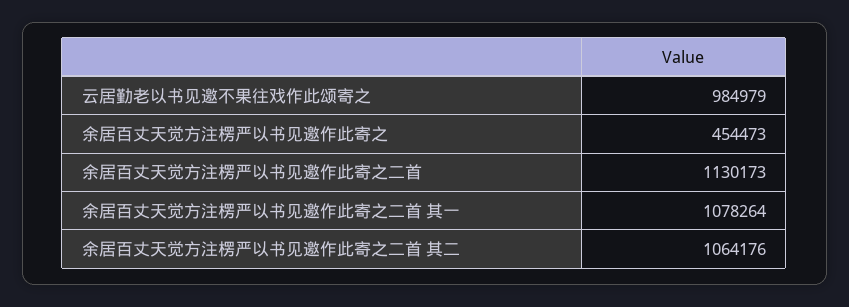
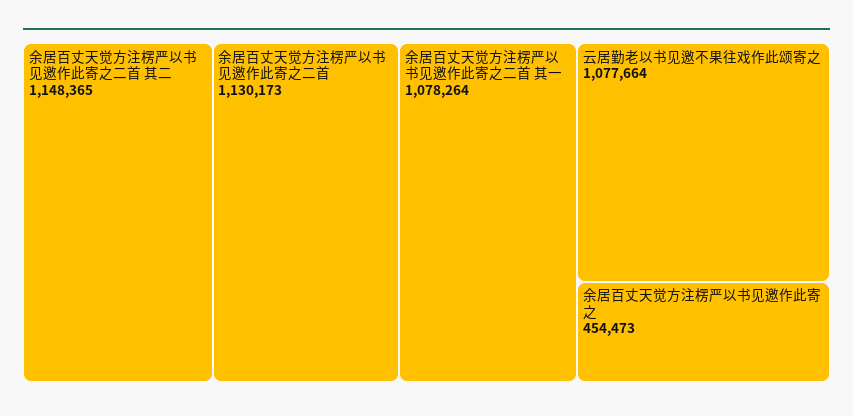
  {
-   "云居勤老以书见邀不果往戏作此颂寄之": 984979,
+   "云居勤老以书见邀不果往戏作此颂寄之": 1077664,
    "余居百丈天觉方注楞严以书见邀作此寄之": 454473,
    "余居百丈天觉方注楞严以书见邀作此寄之二首": 1130173,
    "余居百丈天觉方注楞严以书见邀作此寄之二首 其一": 1078264,
-   "余居百丈天觉方注楞严以书见邀作此寄之二首 其二": 1064176
+   "余居百丈天觉方注楞严以书见邀作此寄之二首 其二": 1148365
  }

